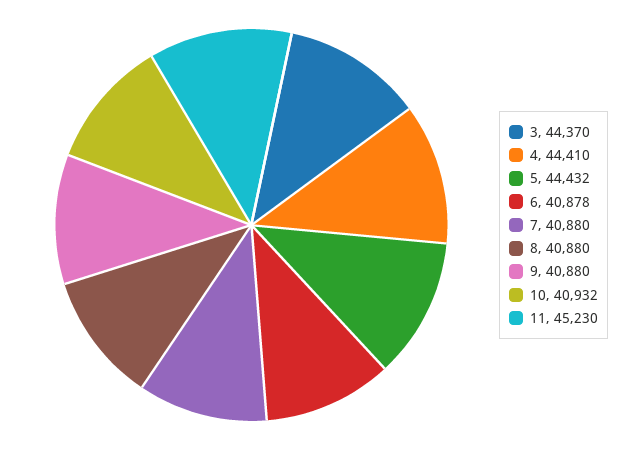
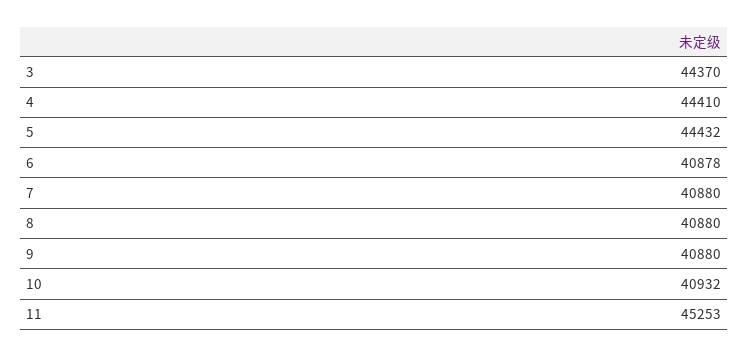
  {
    "3": 44370,
    "4": 44410,
    "5": 44432,
    "6": 40878,
    "7": 40880,
    "8": 40880,
    "9": 40880,
    "10": 40932,
-   "11": 45230
+   "11": 45253
  }

